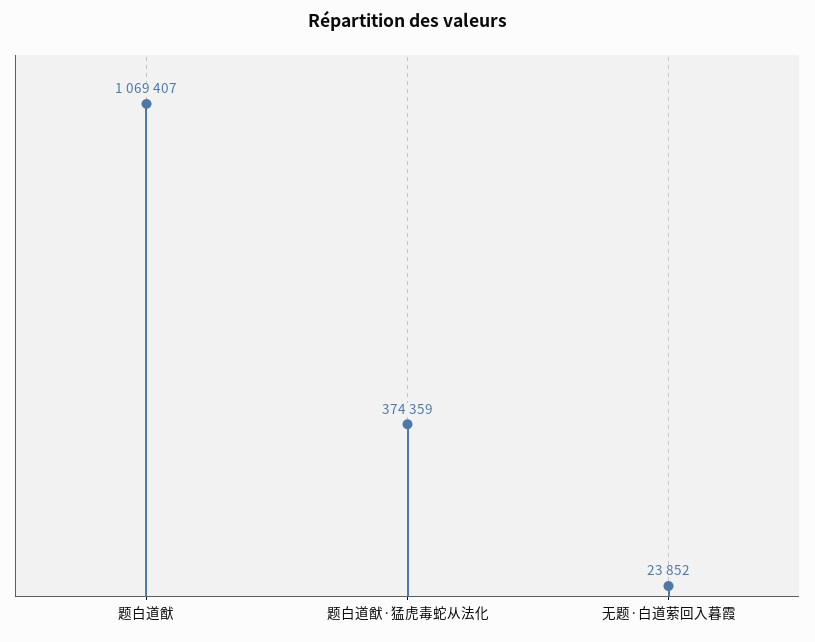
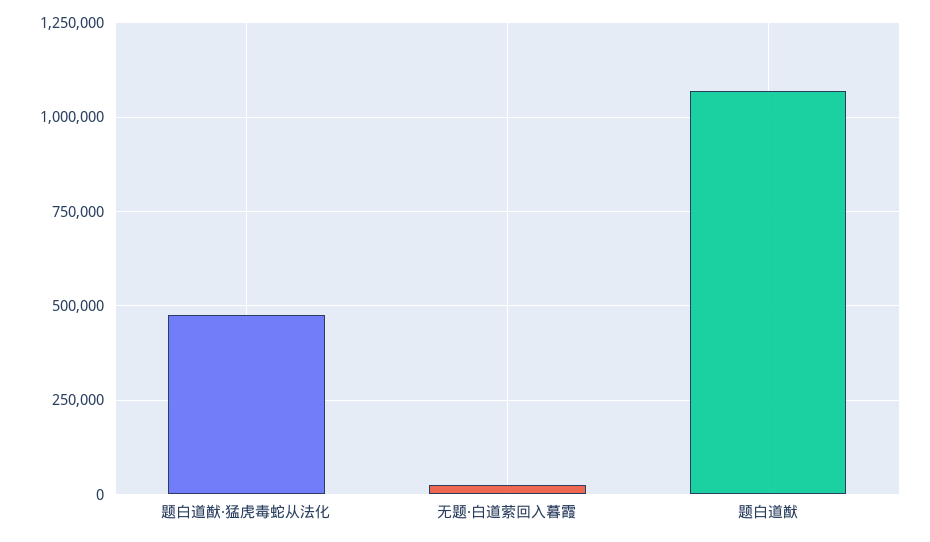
  {
    "题白道猷": 1069407,
-   "题白道猷·猛虎毒蛇从法化": 374359,
+   "题白道猷·猛虎毒蛇从法化": 475000,
    "无题·白道萦回入暮霞": 23852
  }

